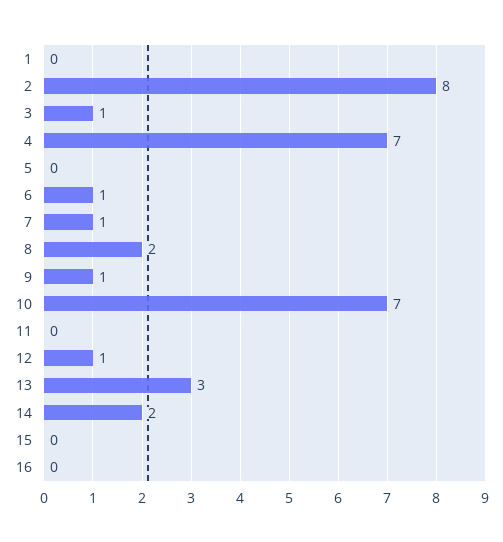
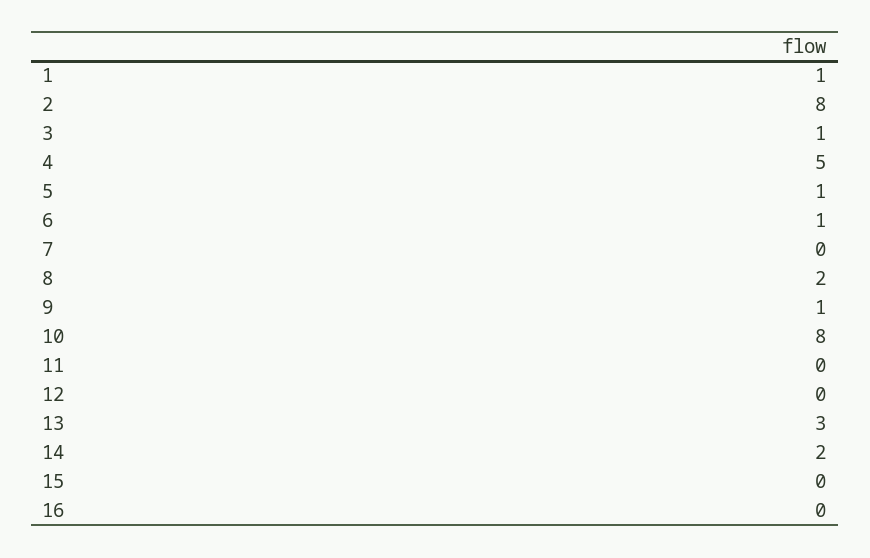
  {
-   "1": 0,
+   "1": 1,
    "2": 8,
    "3": 1,
-   "4": 7,
+   "4": 5,
-   "5": 0,
+   "5": 1,
    "6": 1,
-   "7": 1,
+   "7": 0,
    "8": 2,
    "9": 1,
-   "10": 7,
+   "10": 8,
    "11": 0,
-   "12": 1,
+   "12": 0,
    "13": 3,
    "14": 2,
    "15": 0,
    "16": 0
  }

